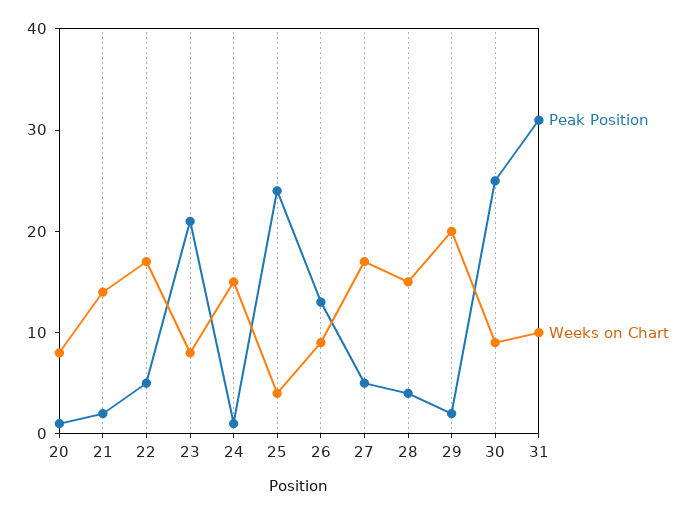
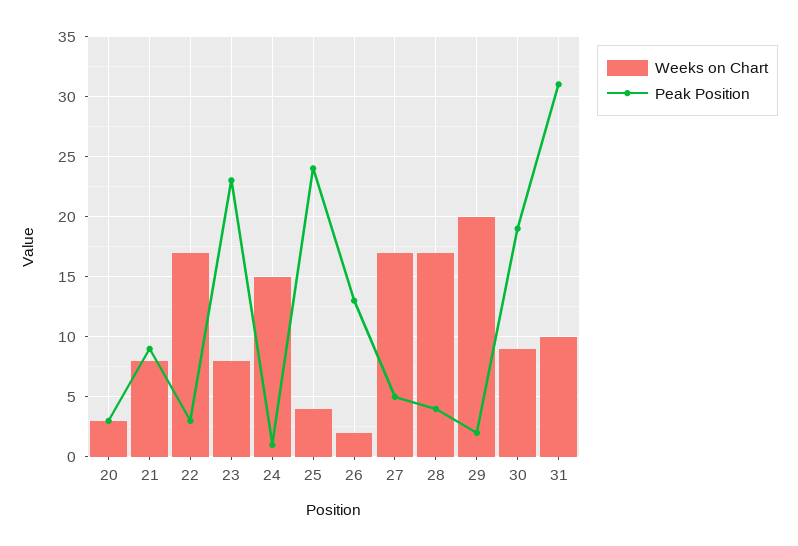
  {
    "Peak Position": {
-     "20": 1,
+     "20": 3,
-     "21": 2,
+     "21": 9,
-     "22": 5,
+     "22": 3,
-     "23": 21,
+     "23": 23,
      "24": 1,
      "25": 24,
      "26": 13,
      "27": 5,
      "28": 4,
      "29": 2,
-     "30": 25,
+     "30": 19,
      "31": 31
    },
    "Weeks on Chart": {
-     "20": 8,
+     "20": 3,
-     "21": 14,
+     "21": 8,
      "22": 17,
      "23": 8,
      "24": 15,
      "25": 4,
-     "26": 9,
+     "26": 2,
      "27": 17,
-     "28": 15,
+     "28": 17,
      "29": 20,
      "30": 9,
      "31": 10
    }
  }

